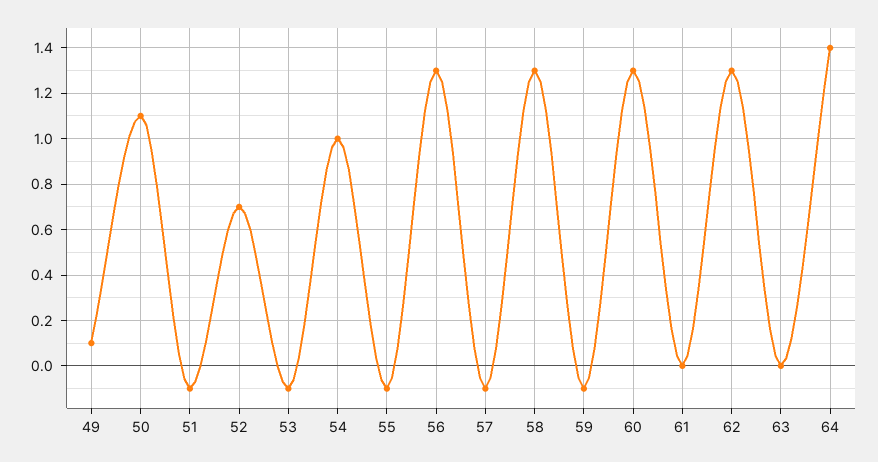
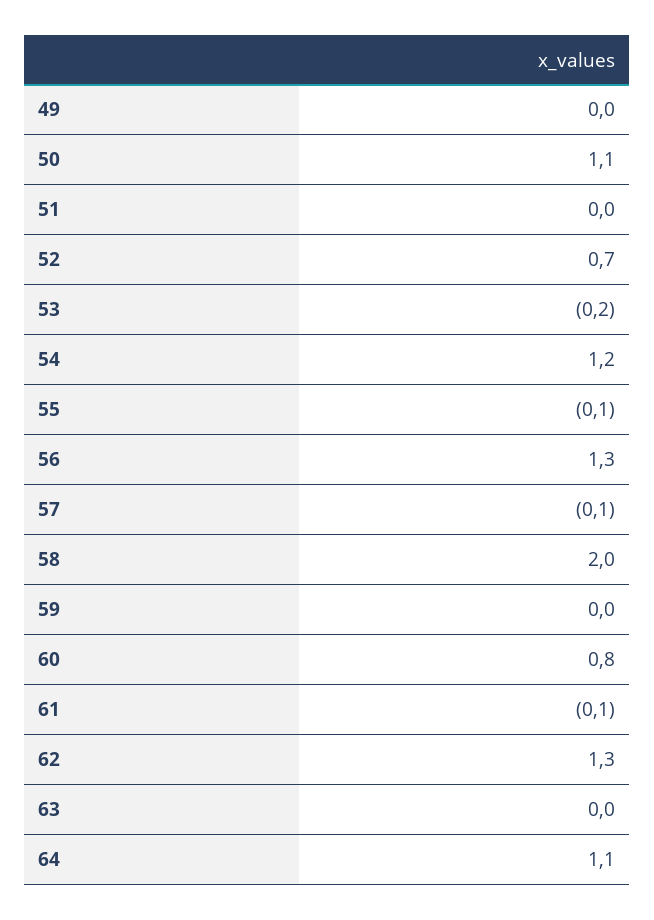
  {
-   "49": 0.1,
+   "49": 0,
    "50": 1.1,
-   "51": -0.1,
+   "51": 0,
    "52": 0.7,
-   "53": -0.1,
+   "53": -0.2,
-   "54": 1,
+   "54": 1.2,
    "55": -0.1,
    "56": 1.3,
    "57": -0.1,
-   "58": 1.3,
+   "58": 2,
-   "59": -0.1,
+   "59": 0,
-   "60": 1.3,
+   "60": 0.8,
-   "61": 0,
+   "61": -0.1,
    "62": 1.3,
    "63": 0,
-   "64": 1.4
+   "64": 1.1
  }

